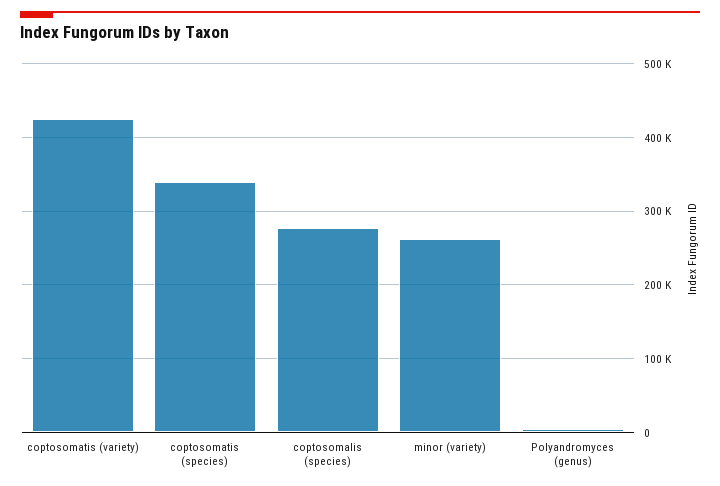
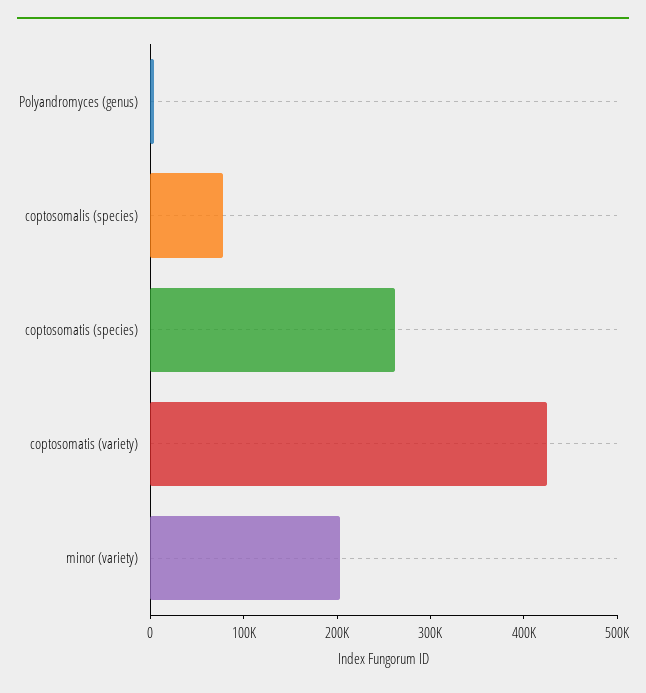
  {
    "coptosomatis (variety)": 420000,
-   "coptosomatis (species)": 340000,
+   "coptosomatis (species)": 260000,
-   "coptosomalis (species)": 280000,
+   "coptosomalis (species)": 80000,
-   "minor (variety)": 260000,
+   "minor (variety)": 200000,
    "Polyandromyces (genus)": 0
  }

